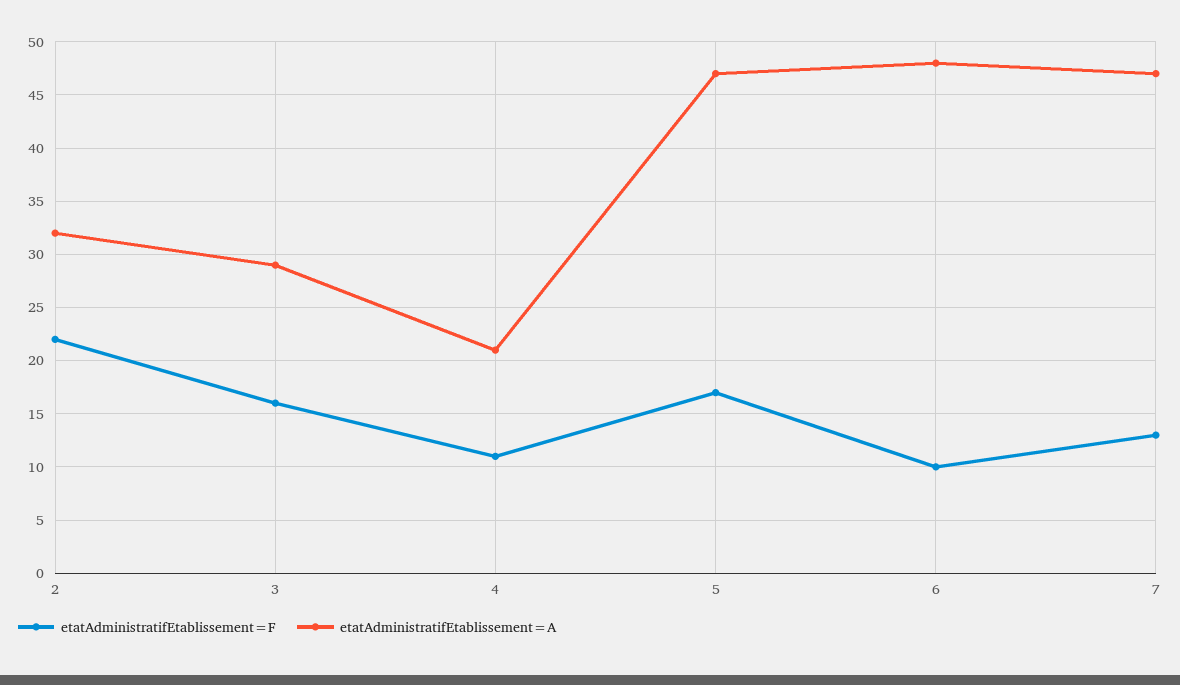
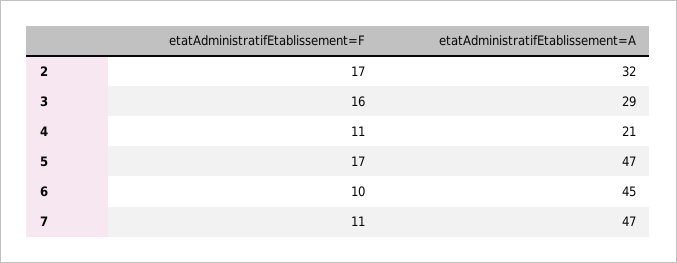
  {
    "etatAdministratifEtablissement=F": {
-     "2": 22,
+     "2": 17,
      "3": 16,
      "4": 11,
      "5": 17,
      "6": 10,
-     "7": 13
+     "7": 11
    },
    "etatAdministratifEtablissement=A": {
      "2": 32,
      "3": 29,
      "4": 21,
      "5": 47,
-     "6": 48,
+     "6": 45,
      "7": 47
    }
  }

